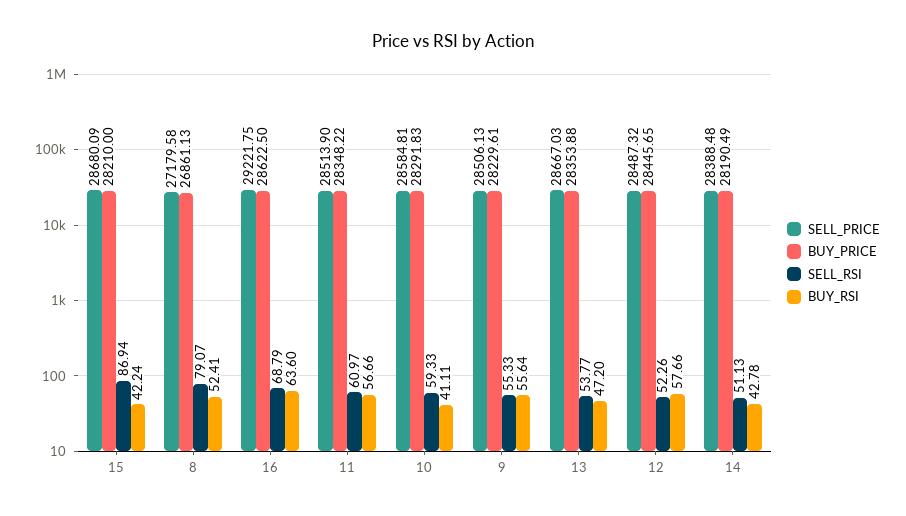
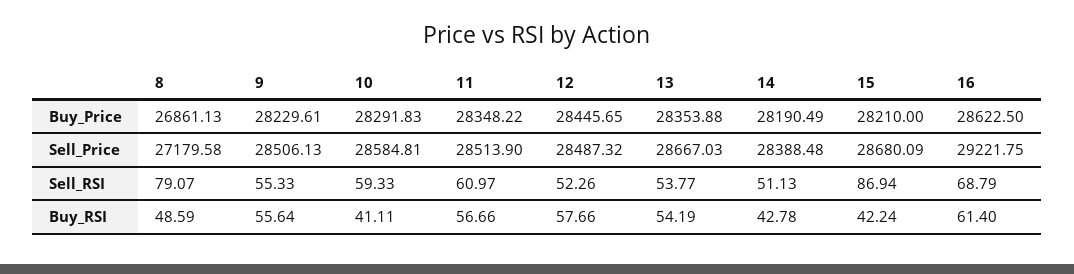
  {
    "SELL_PRICE": {
      "15": 28680.09,
      "8": 27179.58,
      "16": 29221.75,
      "11": 28513.9,
      "10": 28584.81,
      "9": 28506.13,
      "13": 28667.03,
      "12": 28487.32,
      "14": 28388.48
    },
    "BUY_PRICE": {
      "15": 28210,
      "8": 26861.13,
      "16": 28622.5,
      "11": 28348.22,
      "10": 28291.83,
      "9": 28229.61,
      "13": 28353.88,
      "12": 28445.65,
      "14": 28190.49
    },
    "SELL_RSI": {
      "15": 86.94,
      "8": 79.07,
      "16": 68.79,
      "11": 60.97,
      "10": 59.33,
      "9": 55.33,
      "13": 53.77,
      "12": 52.26,
      "14": 51.13
    },
    "BUY_RSI": {
      "15": 42.24,
-     "8": 52.41,
+     "8": 48.59,
-     "16": 63.6,
+     "16": 61.4,
      "11": 56.66,
      "10": 41.11,
      "9": 55.64,
-     "13": 47.2,
+     "13": 54.19,
      "12": 57.66,
      "14": 42.78
    }
  }

